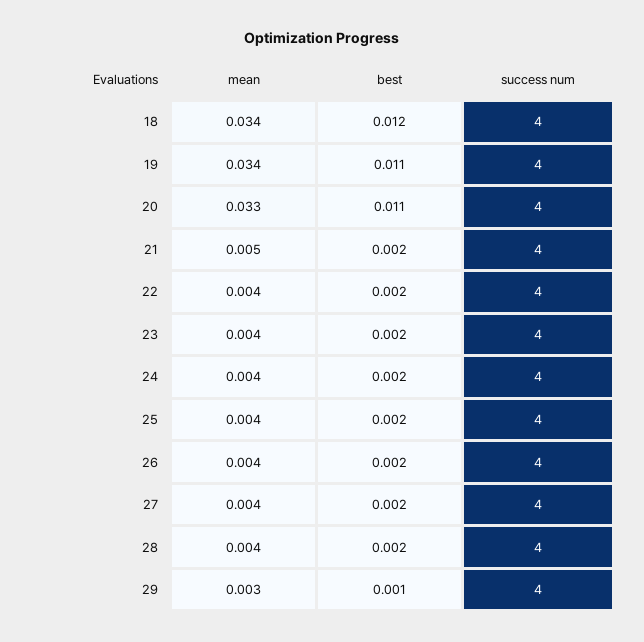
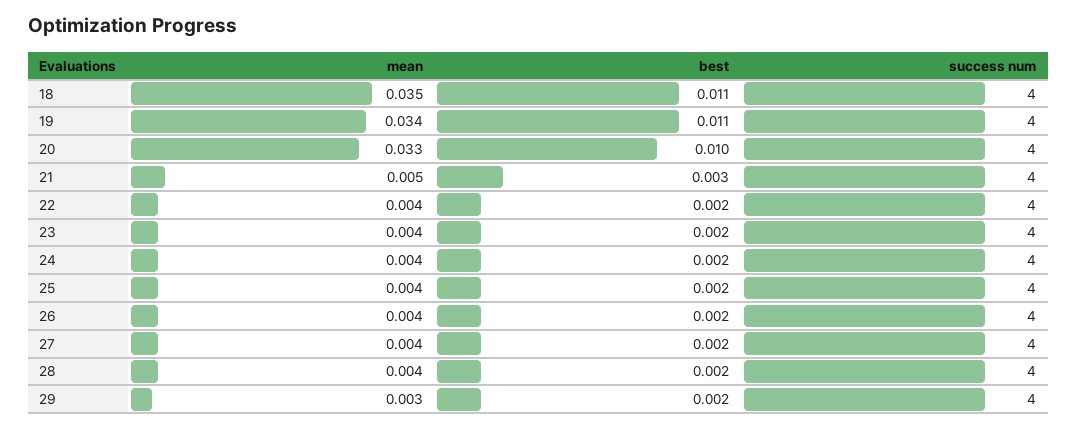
  {
    "mean": {
-     "18": 0.034,
+     "18": 0.035,
      "19": 0.034,
      "20": 0.033,
      "21": 0.005,
      "22": 0.004,
      "23": 0.004,
      "24": 0.004,
      "25": 0.004,
      "26": 0.004,
      "27": 0.004,
      "28": 0.004,
      "29": 0.003
    },
    "best": {
-     "18": 0.012,
+     "18": 0.011,
      "19": 0.011,
-     "20": 0.011,
+     "20": 0.01,
-     "21": 0.002,
+     "21": 0.003,
      "22": 0.002,
      "23": 0.002,
      "24": 0.002,
      "25": 0.002,
      "26": 0.002,
      "27": 0.002,
      "28": 0.002,
-     "29": 0.001
+     "29": 0.002
    },
    "success num": {
      "18": 4,
      "19": 4,
      "20": 4,
      "21": 4,
      "22": 4,
      "23": 4,
      "24": 4,
      "25": 4,
      "26": 4,
      "27": 4,
      "28": 4,
      "29": 4
    }
  }

